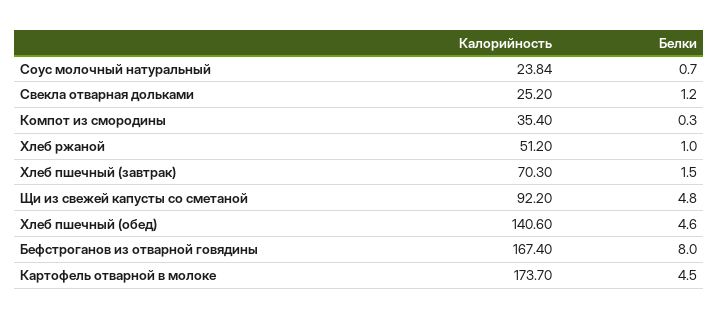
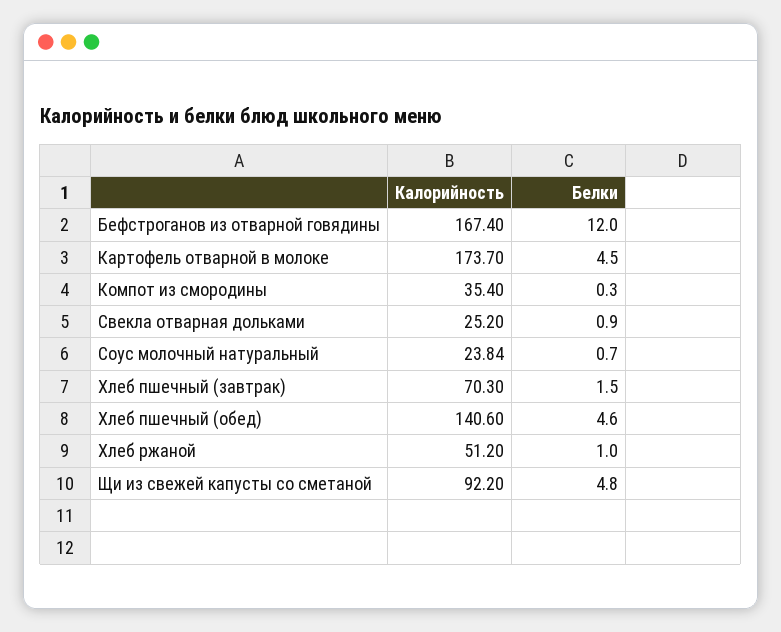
  {
    "Калорийность": {
      "Соус молочный натуральный": 23.84,
      "Свекла отварная дольками": 25.2,
      "Компот из смородины": 35.4,
      "Хлеб ржаной": 51.2,
      "Хлеб пшечный (завтрак)": 70.3,
      "Щи из свежей капусты со сметаной": 92.2,
      "Хлеб пшечный (обед)": 140.6,
      "Бефстроганов из отварной говядины": 167.4,
      "Картофель отварной в молоке": 173.7
    },
    "Белки": {
      "Соус молочный натуральный": 0.7,
-     "Свекла отварная дольками": 1.2,
+     "Свекла отварная дольками": 0.9,
      "Компот из смородины": 0.3,
      "Хлеб ржаной": 1,
      "Хлеб пшечный (завтрак)": 1.5,
      "Щи из свежей капусты со сметаной": 4.8,
      "Хлеб пшечный (обед)": 4.6,
-     "Бефстроганов из отварной говядины": 8,
+     "Бефстроганов из отварной говядины": 12,
      "Картофель отварной в молоке": 4.5
    }
  }

